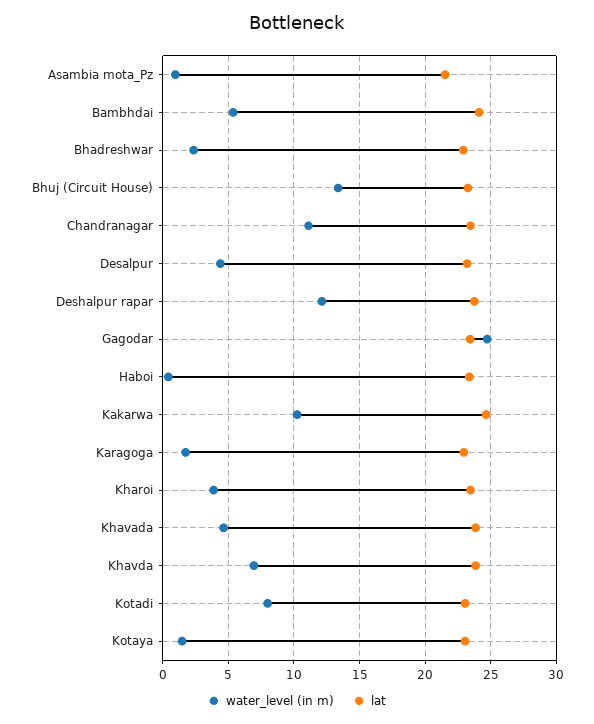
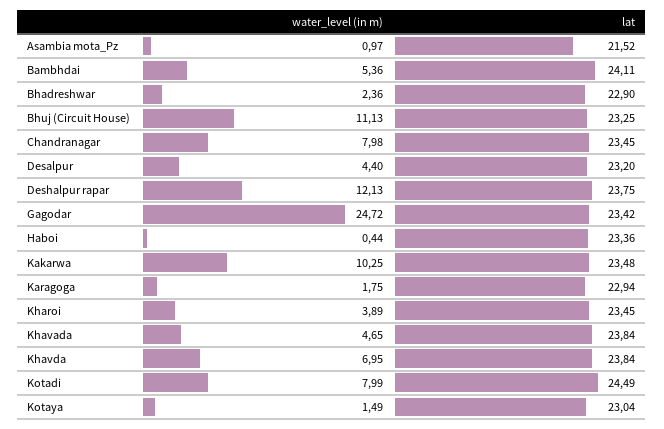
  {
    "water_level (in m)": {
      "Asambia mota_Pz": 0.97,
      "Bambhdai": 5.36,
      "Bhadreshwar": 2.36,
-     "Bhuj (Circuit House)": 13.5,
+     "Bhuj (Circuit House)": 11.13,
-     "Chandranagar": 11,
+     "Chandranagar": 7.98,
      "Desalpur": 4.4,
      "Deshalpur rapar": 12.13,
      "Gagodar": 24.72,
      "Haboi": 0.44,
      "Kakarwa": 10.25,
      "Karagoga": 1.75,
      "Kharoi": 3.89,
      "Khavada": 4.65,
      "Khavda": 6.95,
      "Kotadi": 7.99,
      "Kotaya": 1.49
    },
    "lat": {
      "Asambia mota_Pz": 21.52,
      "Bambhdai": 24.11,
      "Bhadreshwar": 22.9,
      "Bhuj (Circuit House)": 23.25,
      "Chandranagar": 23.45,
      "Desalpur": 23.2,
      "Deshalpur rapar": 23.75,
      "Gagodar": 23.42,
      "Haboi": 23.36,
-     "Kakarwa": 24.5,
+     "Kakarwa": 23.48,
      "Karagoga": 22.94,
      "Kharoi": 23.45,
      "Khavada": 23.84,
      "Khavda": 23.84,
-     "Kotadi": 23,
+     "Kotadi": 24.49,
      "Kotaya": 23.04
    }
  }

